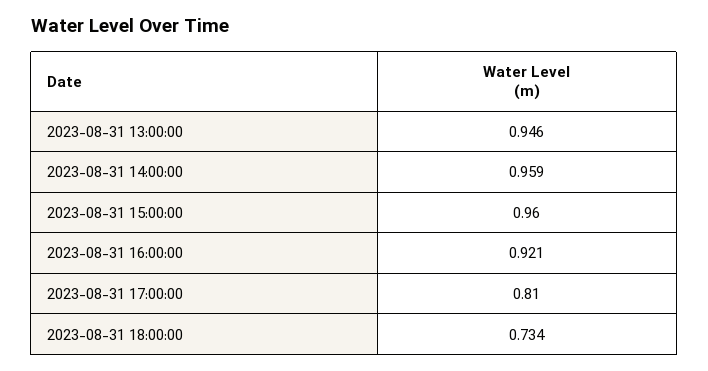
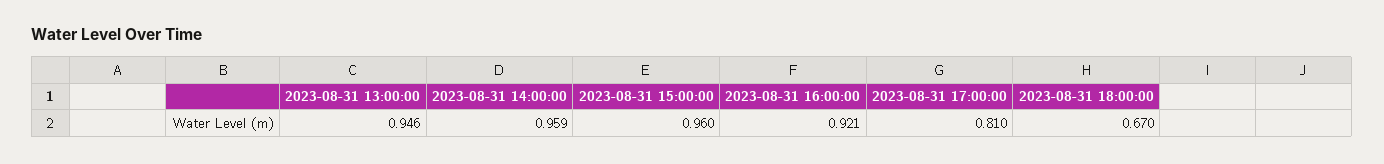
  {
    "2023-08-31 13:00:00": 0.946,
    "2023-08-31 14:00:00": 0.959,
    "2023-08-31 15:00:00": 0.96,
    "2023-08-31 16:00:00": 0.921,
    "2023-08-31 17:00:00": 0.81,
-   "2023-08-31 18:00:00": 0.734
+   "2023-08-31 18:00:00": 0.67
  }

